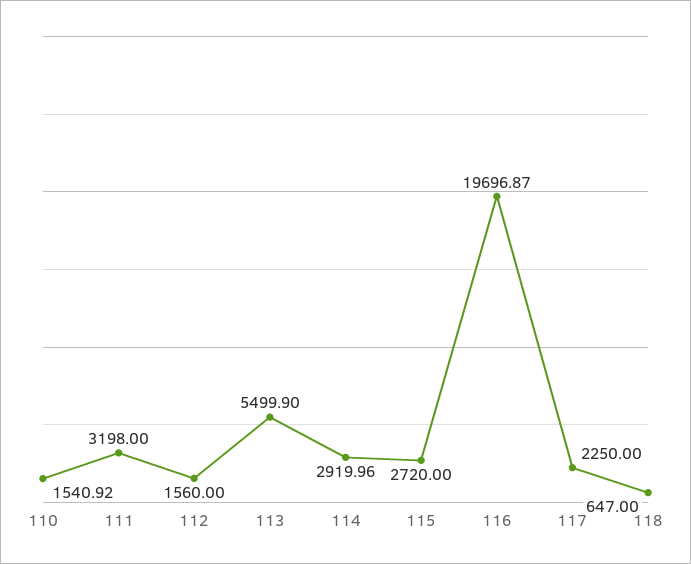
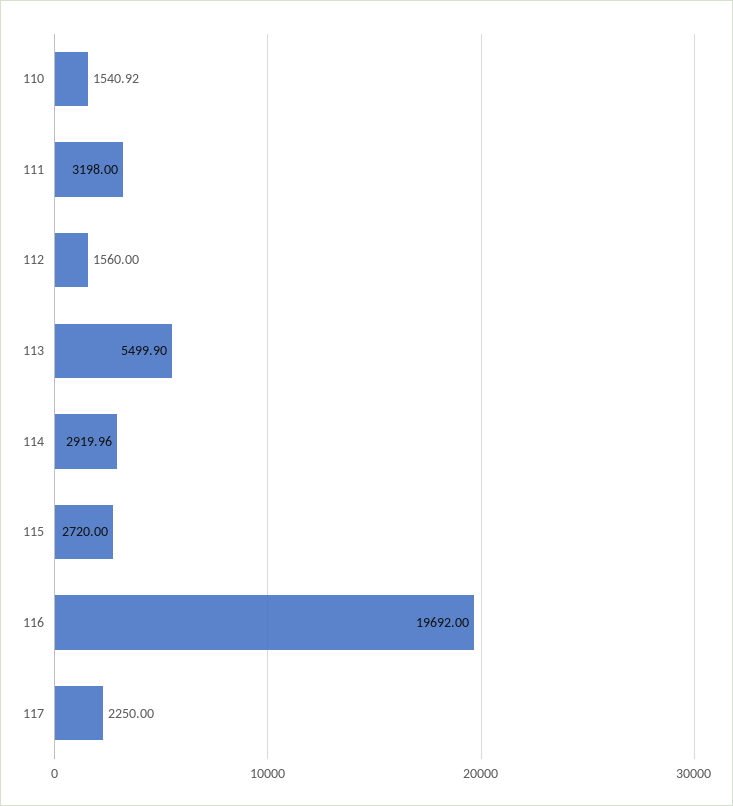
  {
    "110": 1540.92,
    "111": 3198,
    "112": 1560,
    "113": 5499.9,
    "114": 2919.96,
    "115": 2720,
-   "116": 19696.87,
+   "116": 19692,
-   "117": 2250,
+   "117": 2250
-   "118": 647
  }

